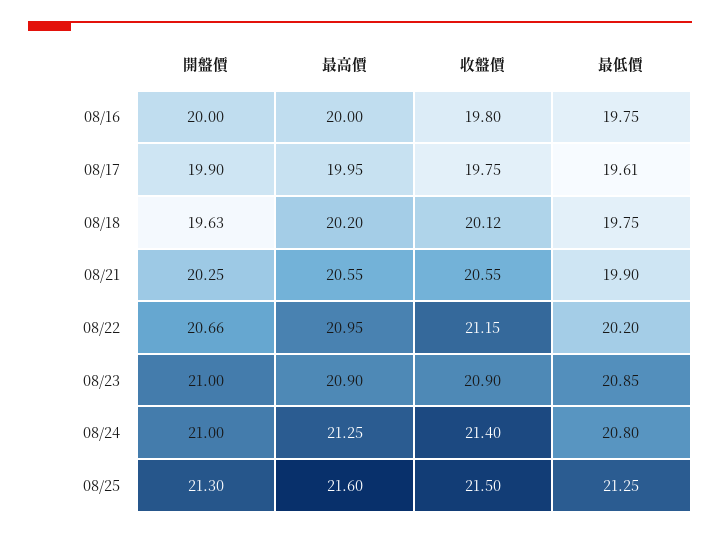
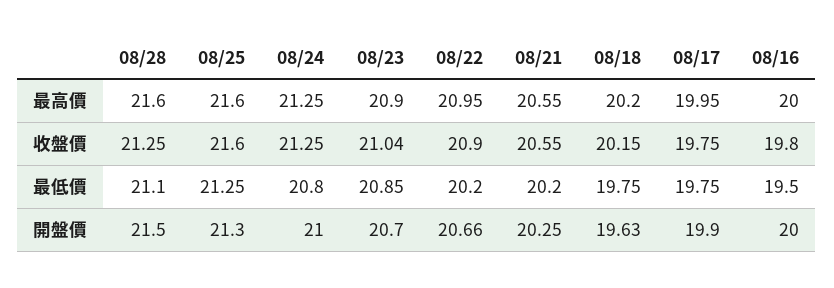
  {
    "開盤價": {
      "08/16": 20,
      "08/17": 19.9,
      "08/18": 19.63,
      "08/21": 20.25,
      "08/22": 20.66,
-     "08/23": 21,
+     "08/23": 20.7,
      "08/24": 21,
-     "08/25": 21.3
+     "08/25": 21.3,
+     "08/28": 21.5
    },
    "最高價": {
      "08/16": 20,
      "08/17": 19.95,
      "08/18": 20.2,
      "08/21": 20.55,
      "08/22": 20.95,
      "08/23": 20.9,
      "08/24": 21.25,
-     "08/25": 21.6
+     "08/25": 21.6,
+     "08/28": 21.6
    },
    "收盤價": {
      "08/16": 19.8,
      "08/17": 19.75,
-     "08/18": 20.12,
+     "08/18": 20.15,
      "08/21": 20.55,
-     "08/22": 21.15,
+     "08/22": 20.9,
-     "08/23": 20.9,
+     "08/23": 21.04,
-     "08/24": 21.4,
+     "08/24": 21.25,
-     "08/25": 21.5
+     "08/25": 21.6,
+     "08/28": 21.25
    },
    "最低價": {
-     "08/16": 19.75,
+     "08/16": 19.5,
-     "08/17": 19.61,
+     "08/17": 19.75,
      "08/18": 19.75,
-     "08/21": 19.9,
+     "08/21": 20.2,
      "08/22": 20.2,
      "08/23": 20.85,
      "08/24": 20.8,
-     "08/25": 21.25
+     "08/25": 21.25,
+     "08/28": 21.1
    }
  }

